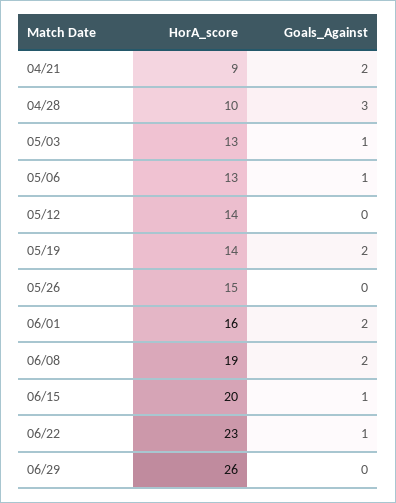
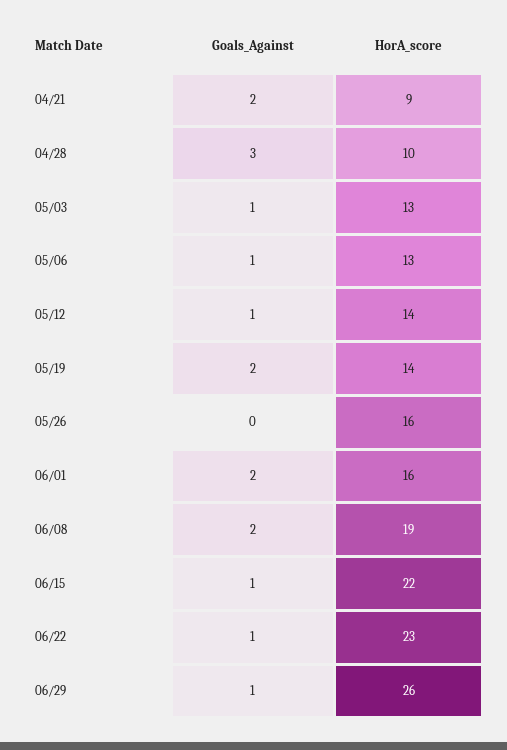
  {
    "HorA_score": {
      "04/21": 9,
      "04/28": 10,
      "05/03": 13,
      "05/06": 13,
      "05/12": 14,
      "05/19": 14,
-     "05/26": 15,
+     "05/26": 16,
      "06/01": 16,
      "06/08": 19,
-     "06/15": 20,
+     "06/15": 22,
      "06/22": 23,
      "06/29": 26
    },
    "Goals_Against": {
      "04/21": 2,
      "04/28": 3,
      "05/03": 1,
      "05/06": 1,
-     "05/12": 0,
+     "05/12": 1,
      "05/19": 2,
      "05/26": 0,
      "06/01": 2,
      "06/08": 2,
      "06/15": 1,
      "06/22": 1,
-     "06/29": 0
+     "06/29": 1
    }
  }

